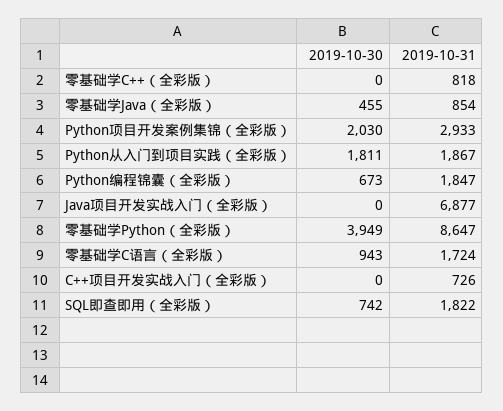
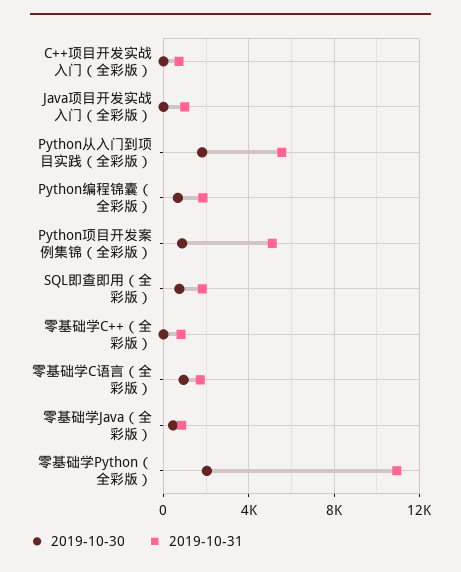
  {
    "2019-10-30": {
      "零基础学C++（全彩版）": 0,
      "零基础学Java（全彩版）": 455,
-     "Python项目开发案例集锦（全彩版）": 2030,
+     "Python项目开发案例集锦（全彩版）": 1000,
      "Python从入门到项目实践（全彩版）": 1811,
      "Python编程锦囊（全彩版）": 673,
      "Java项目开发实战入门（全彩版）": 0,
-     "零基础学Python（全彩版）": 3949,
+     "零基础学Python（全彩版）": 2000,
      "零基础学C语言（全彩版）": 943,
      "C++项目开发实战入门（全彩版）": 0,
      "SQL即查即用（全彩版）": 742
    },
    "2019-10-31": {
      "零基础学C++（全彩版）": 818,
      "零基础学Java（全彩版）": 854,
-     "Python项目开发案例集锦（全彩版）": 2933,
+     "Python项目开发案例集锦（全彩版）": 5000,
-     "Python从入门到项目实践（全彩版）": 1867,
+     "Python从入门到项目实践（全彩版）": 5500,
      "Python编程锦囊（全彩版）": 1847,
-     "Java项目开发实战入门（全彩版）": 6877,
+     "Java项目开发实战入门（全彩版）": 1000,
-     "零基础学Python（全彩版）": 8647,
+     "零基础学Python（全彩版）": 11000,
      "零基础学C语言（全彩版）": 1724,
      "C++项目开发实战入门（全彩版）": 726,
      "SQL即查即用（全彩版）": 1822
    }
  }

